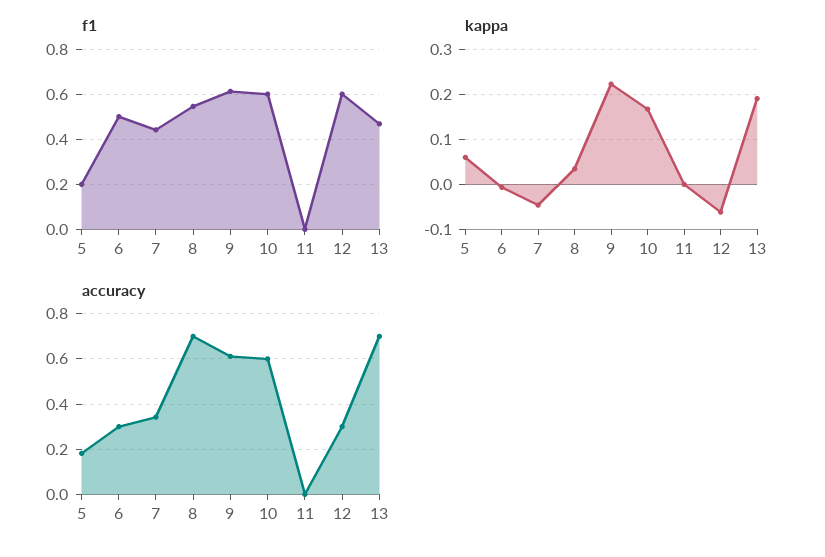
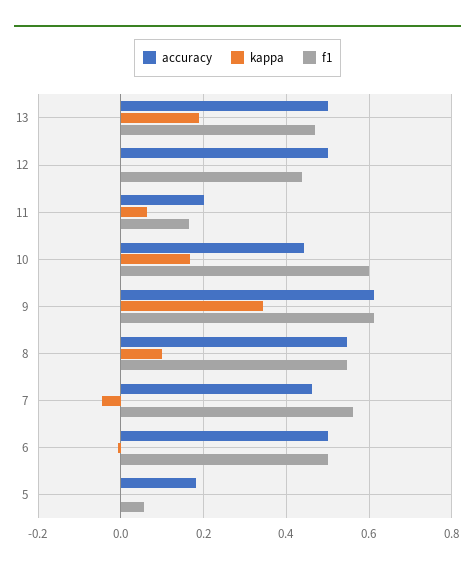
  {
    "f1": {
-     "5": 0.2,
+     "5": 0.06,
      "6": 0.5,
-     "7": 0.45,
+     "7": 0.56,
      "8": 0.54,
      "9": 0.62,
      "10": 0.6,
-     "11": 0,
+     "11": 0.16,
-     "12": 0.6,
+     "12": 0.44,
      "13": 0.46
    },
    "kappa": {
-     "5": 0.06,
+     "5": 0,
      "6": 0,
      "7": -0.04,
-     "8": 0.04,
+     "8": 0.1,
-     "9": 0.22,
+     "9": 0.34,
      "10": 0.16,
-     "11": 0,
+     "11": 0.06,
-     "12": -0.06,
+     "12": 0,
      "13": 0.18
    },
    "accuracy": {
      "5": 0.18,
-     "6": 0.3,
+     "6": 0.5,
-     "7": 0.35,
+     "7": 0.46,
-     "8": 0.7,
+     "8": 0.54,
      "9": 0.62,
-     "10": 0.6,
+     "10": 0.44,
-     "11": 0,
+     "11": 0.2,
-     "12": 0.3,
+     "12": 0.5,
-     "13": 0.7
+     "13": 0.5
    }
  }

